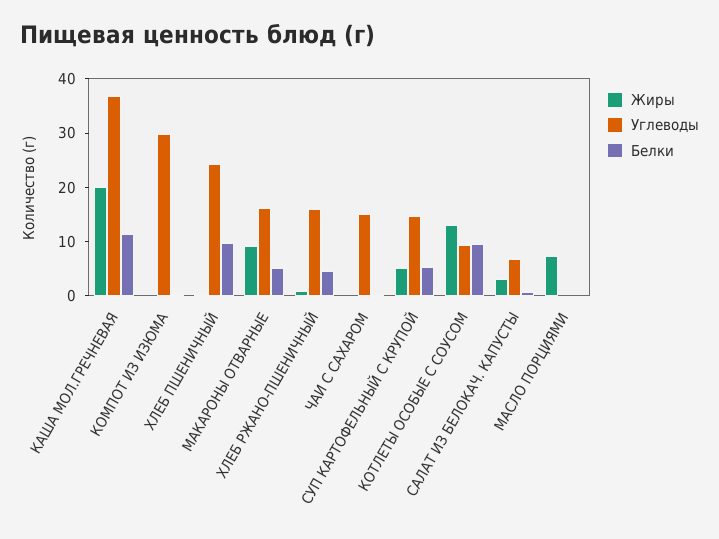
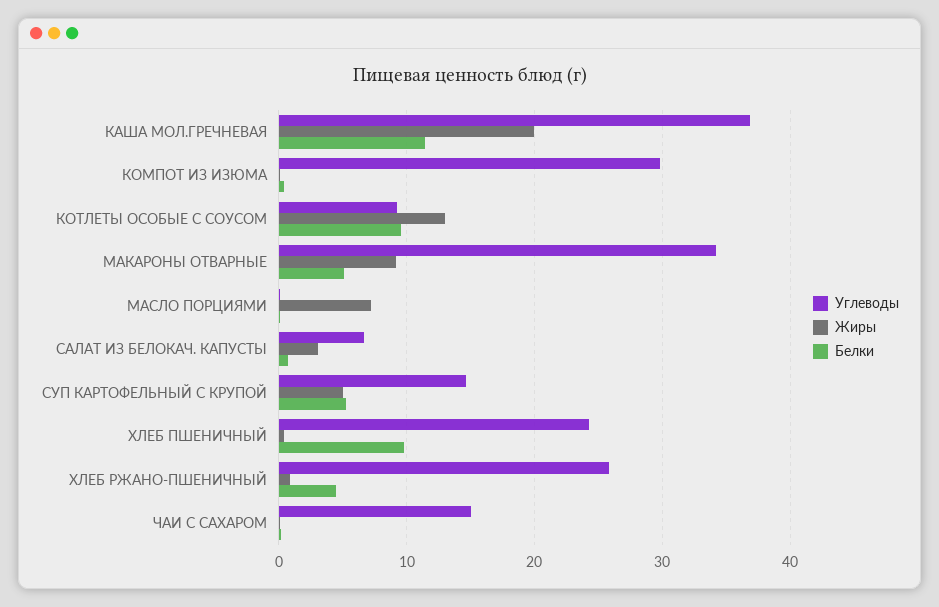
  {
    "Жиры": {
      "КАША МОЛ.ГРЕЧНЕВАЯ": 20,
      "КОМПОТ ИЗ ИЗЮМА": 0,
      "ХЛЕБ ПШЕНИЧНЫЙ": 0,
      "МАКАРОНЫ ОТВАРНЫЕ": 9,
      "ХЛЕБ РЖАНО-ПШЕНИЧНЫЙ": 1,
      "ЧАИ С САХАРОМ": 0,
      "СУП КАРТОФЕЛЬНЫЙ С КРУПОЙ": 5,
      "КОТЛЕТЫ ОСОБЫЕ С СОУСОМ": 13,
      "САЛАТ ИЗ БЕЛОКАЧ. КАПУСТЫ": 3,
      "МАСЛО ПОРЦИЯМИ": 7
    },
    "Углеводы": {
      "КАША МОЛ.ГРЕЧНЕВАЯ": 37,
      "КОМПОТ ИЗ ИЗЮМА": 30,
      "ХЛЕБ ПШЕНИЧНЫЙ": 24,
-     "МАКАРОНЫ ОТВАРНЫЕ": 16,
+     "МАКАРОНЫ ОТВАРНЫЕ": 34,
-     "ХЛЕБ РЖАНО-ПШЕНИЧНЫЙ": 16,
+     "ХЛЕБ РЖАНО-ПШЕНИЧНЫЙ": 26,
      "ЧАИ С САХАРОМ": 15,
      "СУП КАРТОФЕЛЬНЫЙ С КРУПОЙ": 15,
      "КОТЛЕТЫ ОСОБЫЕ С СОУСОМ": 9,
      "САЛАТ ИЗ БЕЛОКАЧ. КАПУСТЫ": 7,
      "МАСЛО ПОРЦИЯМИ": 0
    },
    "Белки": {
      "КАША МОЛ.ГРЕЧНЕВАЯ": 11,
      "КОМПОТ ИЗ ИЗЮМА": 0,
      "ХЛЕБ ПШЕНИЧНЫЙ": 10,
      "МАКАРОНЫ ОТВАРНЫЕ": 5,
      "ХЛЕБ РЖАНО-ПШЕНИЧНЫЙ": 5,
      "ЧАИ С САХАРОМ": 0,
      "СУП КАРТОФЕЛЬНЫЙ С КРУПОЙ": 5,
      "КОТЛЕТЫ ОСОБЫЕ С СОУСОМ": 10,
      "САЛАТ ИЗ БЕЛОКАЧ. КАПУСТЫ": 1,
      "МАСЛО ПОРЦИЯМИ": 0
    }
  }

